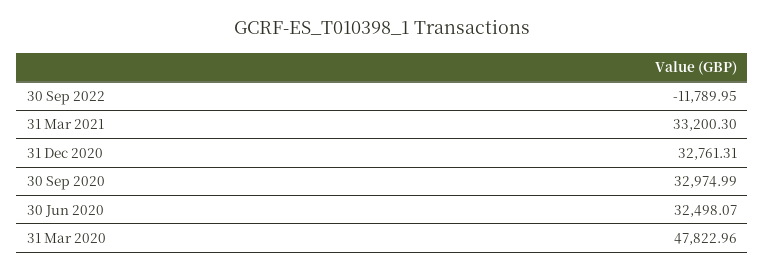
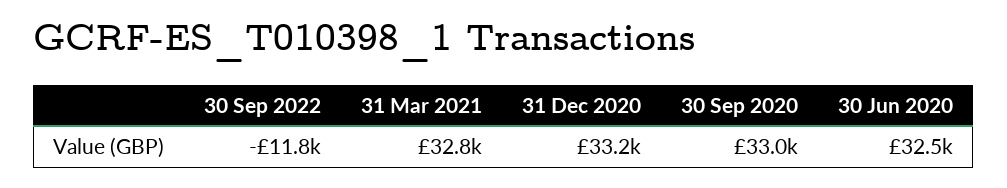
  {
    "30 Sep 2022": -11789.95,
-   "31 Mar 2021": 33200.3,
+   "31 Mar 2021": 32800,
-   "31 Dec 2020": 32761.31,
+   "31 Dec 2020": 33200,
    "30 Sep 2020": 32974.99,
-   "30 Jun 2020": 32498.07,
+   "30 Jun 2020": 32498.07
-   "31 Mar 2020": 47822.96
  }

